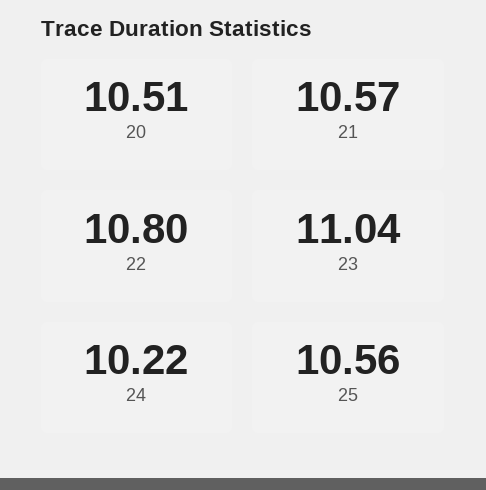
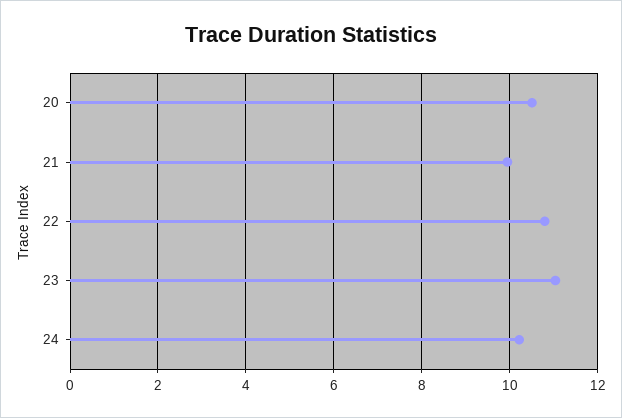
  {
    "20": 10.51,
-   "21": 10.57,
+   "21": 10,
    "22": 10.8,
    "23": 11.04,
-   "24": 10.22,
+   "24": 10.22
-   "25": 10.56
  }

